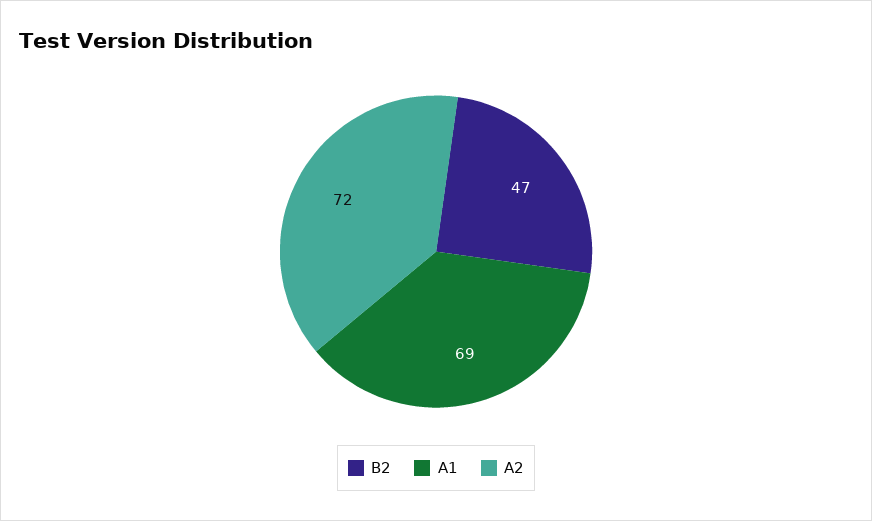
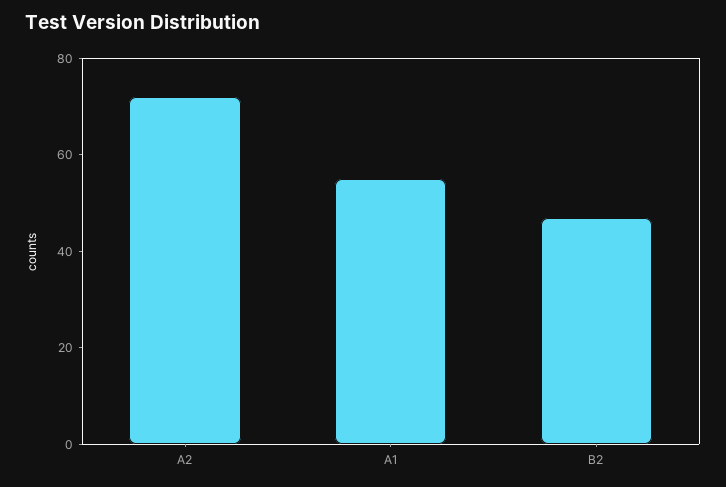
  {
    "B2": 47,
-   "A1": 69,
+   "A1": 55,
    "A2": 72
  }

